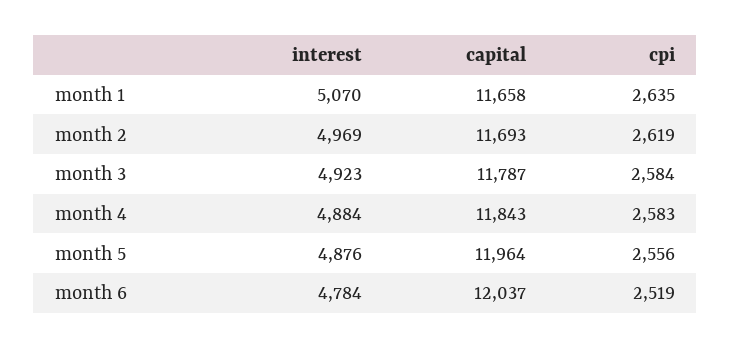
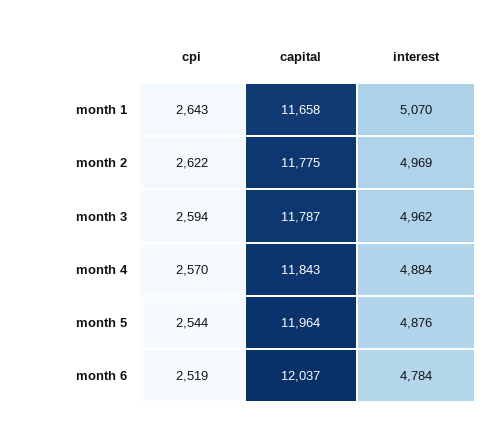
  {
    "interest": {
      "month 1": 5070,
      "month 2": 4969,
-     "month 3": 4923,
+     "month 3": 4962,
      "month 4": 4884,
      "month 5": 4876,
      "month 6": 4784
    },
    "capital": {
      "month 1": 11658,
-     "month 2": 11693,
+     "month 2": 11775,
      "month 3": 11787,
      "month 4": 11843,
      "month 5": 11964,
      "month 6": 12037
    },
    "cpi": {
-     "month 1": 2635,
+     "month 1": 2643,
-     "month 2": 2619,
+     "month 2": 2622,
-     "month 3": 2584,
+     "month 3": 2594,
-     "month 4": 2583,
+     "month 4": 2570,
-     "month 5": 2556,
+     "month 5": 2544,
      "month 6": 2519
    }
  }

